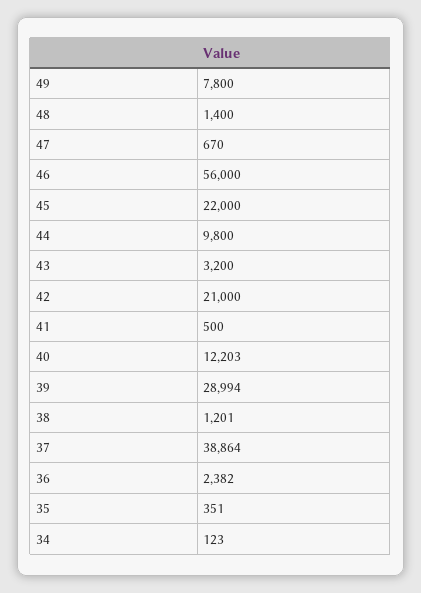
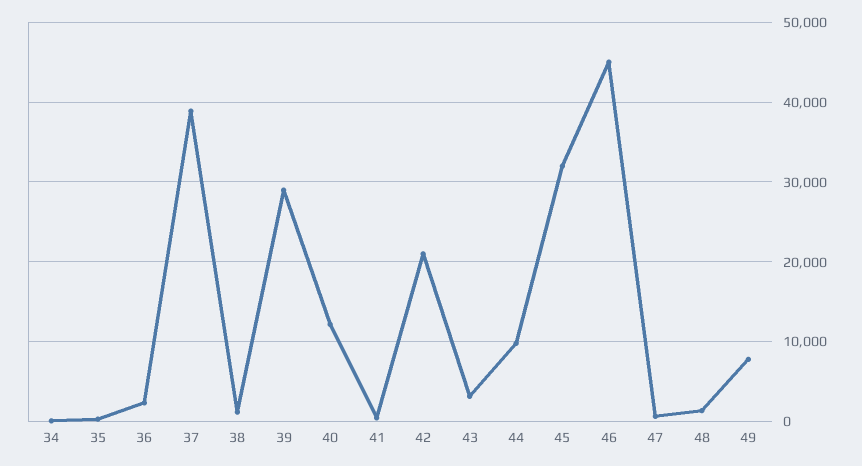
  {
    "49": 7800,
    "48": 1400,
    "47": 670,
-   "46": 56000,
+   "46": 45000,
-   "45": 22000,
+   "45": 32000,
    "44": 9800,
    "43": 3200,
    "42": 21000,
    "41": 500,
    "40": 12203,
    "39": 28994,
    "38": 1201,
    "37": 38864,
    "36": 2382,
    "35": 351,
    "34": 123
  }

